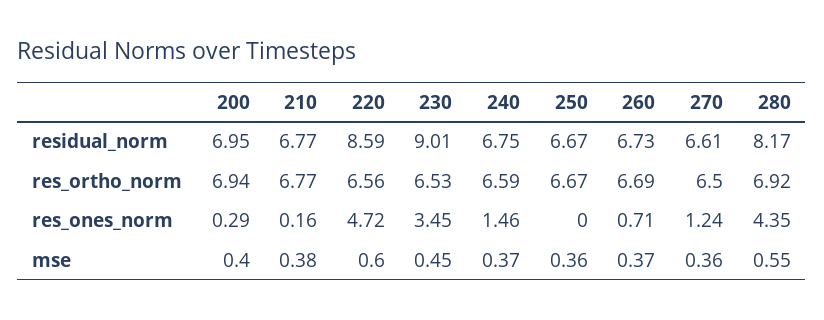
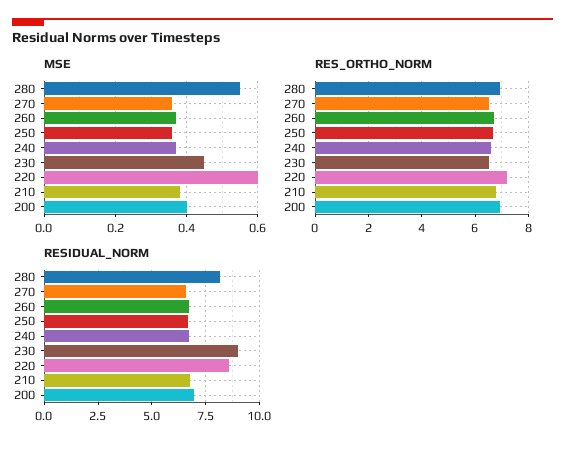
  {
    "residual_norm": {
      "200": 6.95,
      "210": 6.77,
      "220": 8.59,
      "230": 9.01,
      "240": 6.75,
      "250": 6.67,
      "260": 6.73,
      "270": 6.61,
      "280": 8.17
    },
    "res_ortho_norm": {
      "200": 6.94,
      "210": 6.77,
-     "220": 6.56,
+     "220": 7.25,
      "230": 6.53,
      "240": 6.59,
      "250": 6.67,
      "260": 6.69,
      "270": 6.5,
      "280": 6.92
    },
-   "res_ones_norm": {
-     "200": 0.29,
-     "210": 0.16,
-     "220": 4.72,
-     "230": 3.45,
-     "240": 1.46,
-     "250": 0,
-     "260": 0.71,
-     "270": 1.24,
-     "280": 4.35
-   },
    "mse": {
      "200": 0.4,
      "210": 0.38,
      "220": 0.6,
      "230": 0.45,
      "240": 0.37,
      "250": 0.36,
      "260": 0.37,
      "270": 0.36,
      "280": 0.55
    }
  }

